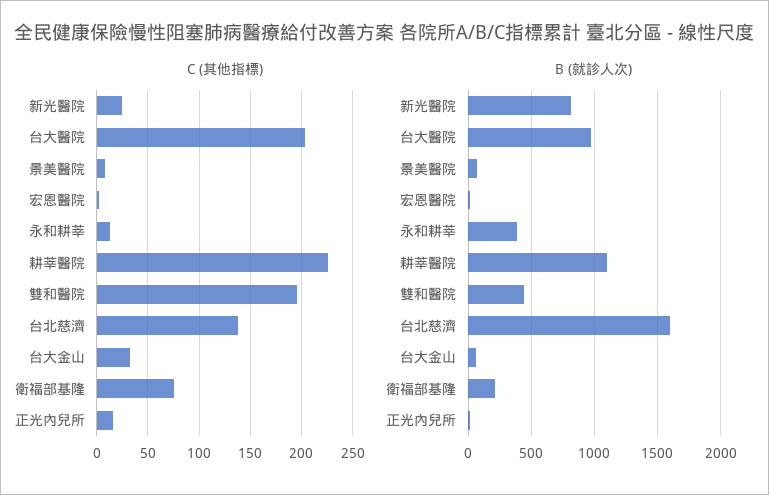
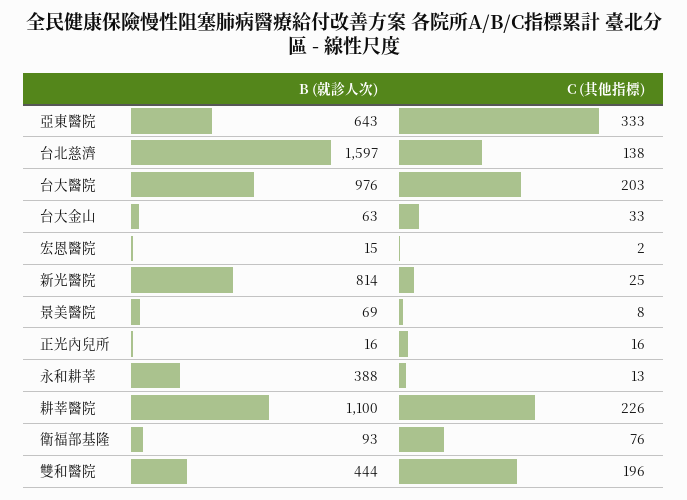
  {
    "C (其他指標)": {
      "新光醫院": 25,
      "台大醫院": 203,
      "景美醫院": 8,
      "宏恩醫院": 2,
      "永和耕莘": 13,
      "耕莘醫院": 226,
      "雙和醫院": 196,
      "台北慈濟": 138,
      "台大金山": 33,
      "衛福部基隆": 76,
-     "正光內兒所": 16
+     "正光內兒所": 16,
+     "亞東醫院": 333
    },
    "B (就診人次)": {
      "新光醫院": 814,
      "台大醫院": 976,
      "景美醫院": 69,
      "宏恩醫院": 15,
      "永和耕莘": 388,
      "耕莘醫院": 1100,
      "雙和醫院": 444,
      "台北慈濟": 1597,
      "台大金山": 63,
-     "衛福部基隆": 200,
+     "衛福部基隆": 93,
-     "正光內兒所": 16
+     "正光內兒所": 16,
+     "亞東醫院": 643
    }
  }

